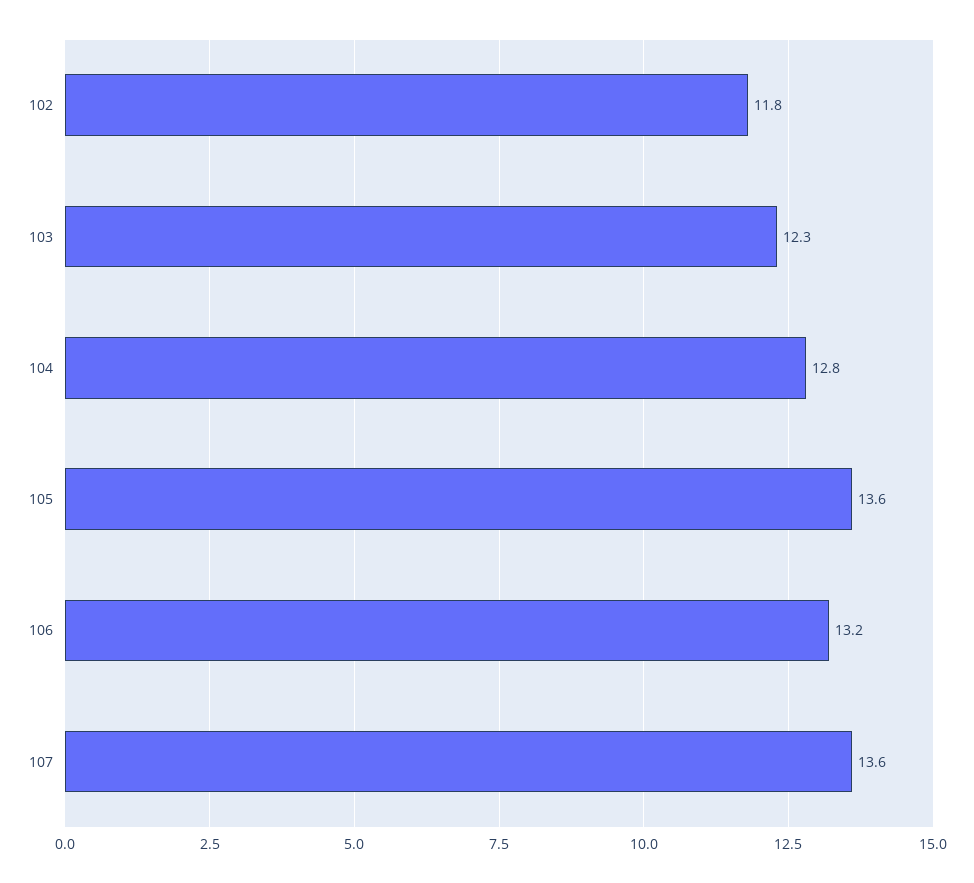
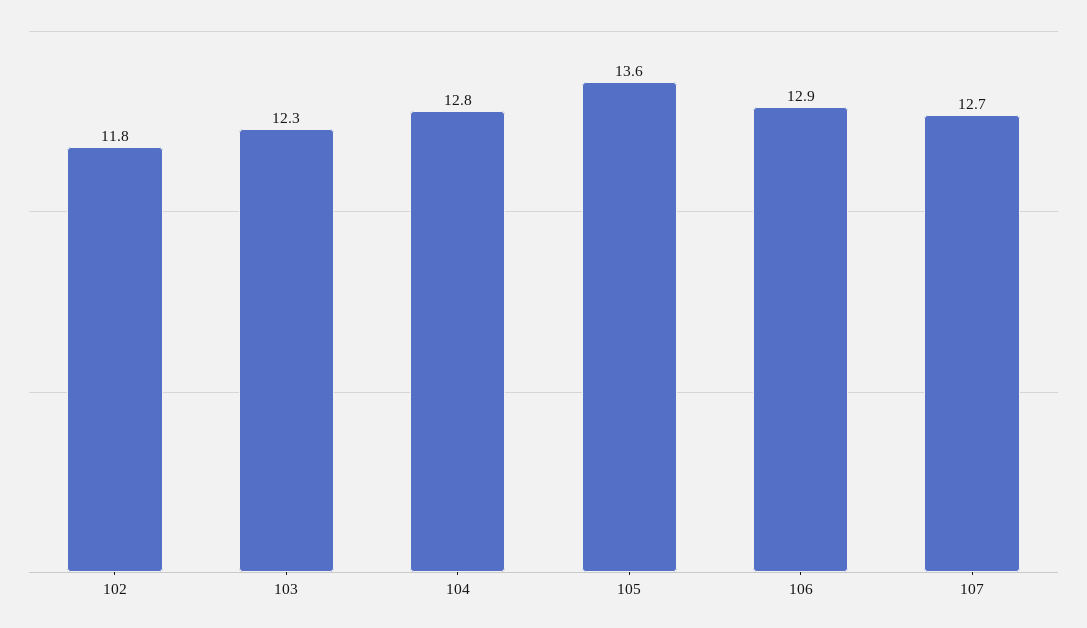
  {
    "102": 11.8,
    "103": 12.3,
    "104": 12.8,
    "105": 13.6,
-   "106": 13.2,
+   "106": 12.9,
-   "107": 13.6
+   "107": 12.7
  }

